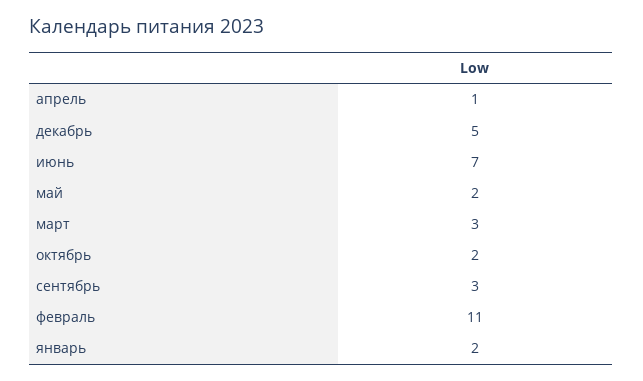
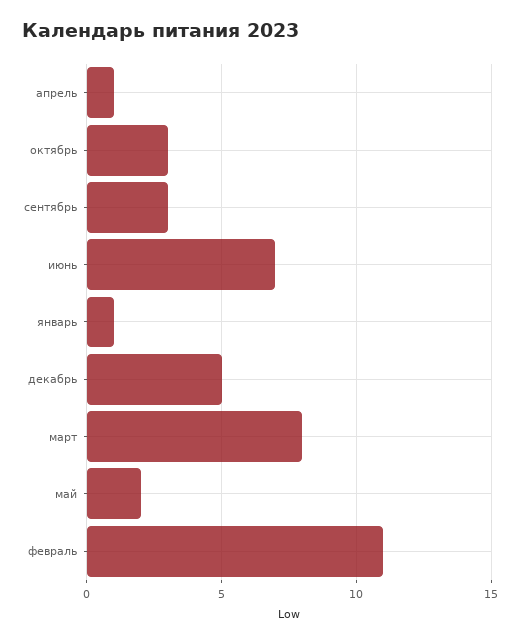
  {
    "апрель": 1,
    "декабрь": 5,
    "июнь": 7,
    "май": 2,
-   "март": 3,
+   "март": 8,
-   "октябрь": 2,
+   "октябрь": 3,
    "сентябрь": 3,
    "февраль": 11,
-   "январь": 2
+   "январь": 1
  }

